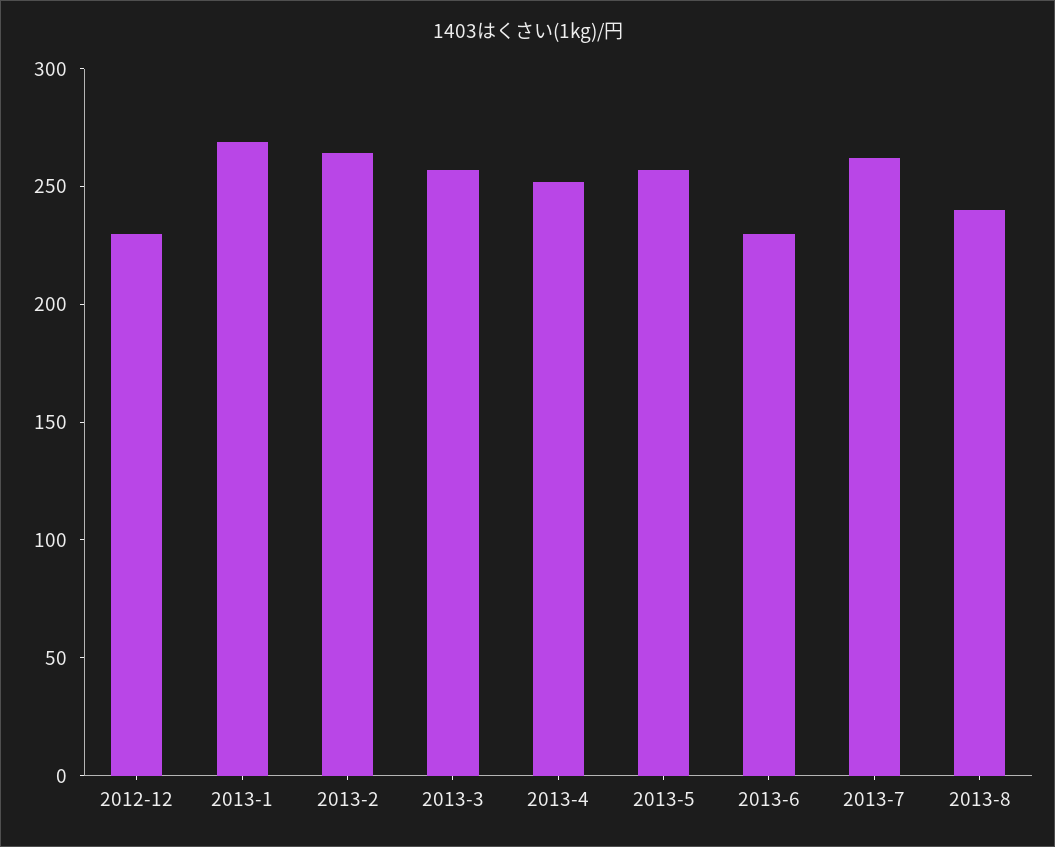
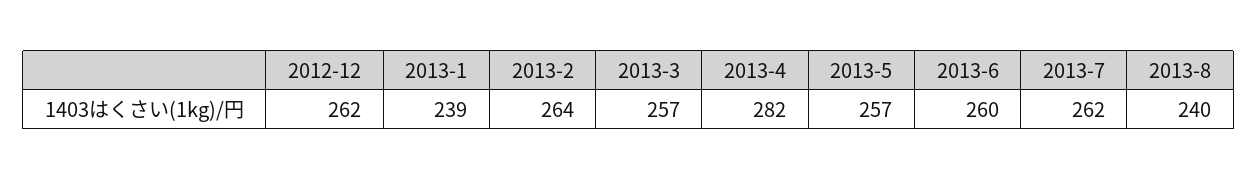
  {
-   "2012-12": 230,
+   "2012-12": 262,
-   "2013-1": 270,
+   "2013-1": 239,
    "2013-2": 264,
    "2013-3": 257,
-   "2013-4": 250,
+   "2013-4": 282,
    "2013-5": 257,
-   "2013-6": 230,
+   "2013-6": 260,
    "2013-7": 262,
    "2013-8": 240
  }

